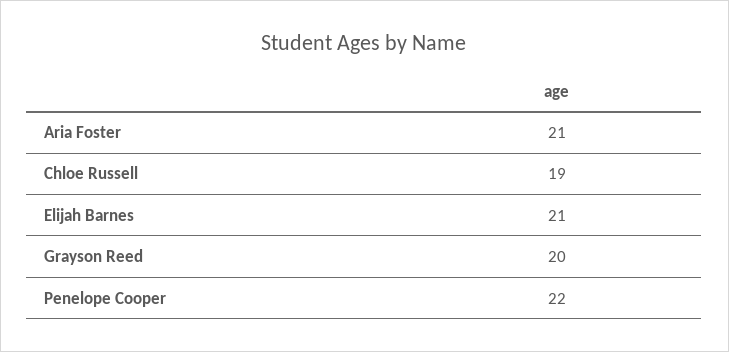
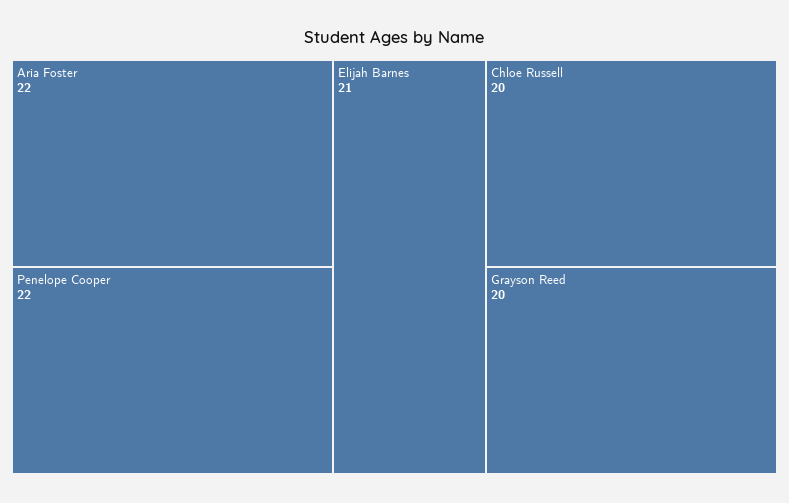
  {
-   "Aria Foster": 21,
+   "Aria Foster": 22,
-   "Chloe Russell": 19,
+   "Chloe Russell": 20,
    "Elijah Barnes": 21,
    "Grayson Reed": 20,
    "Penelope Cooper": 22
  }

